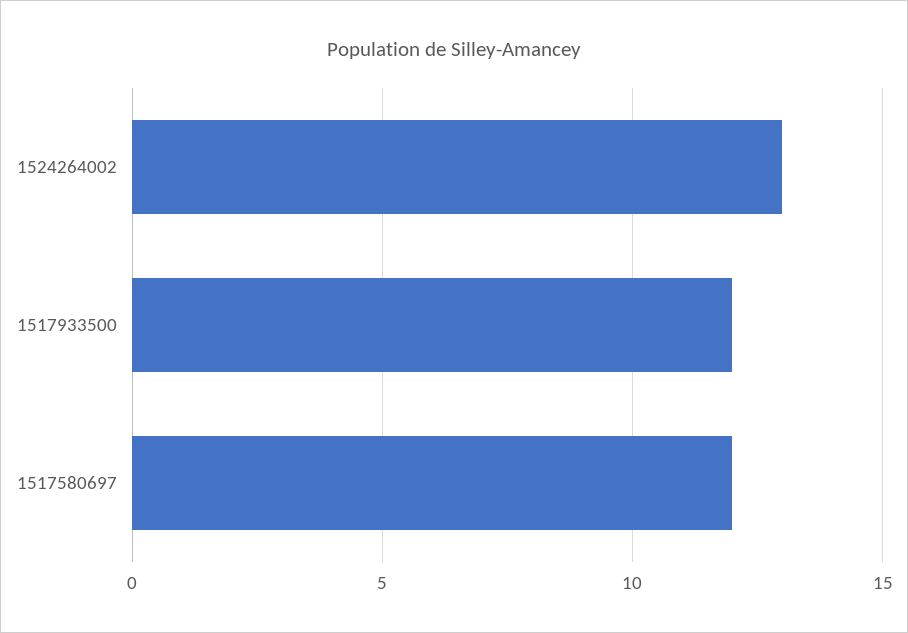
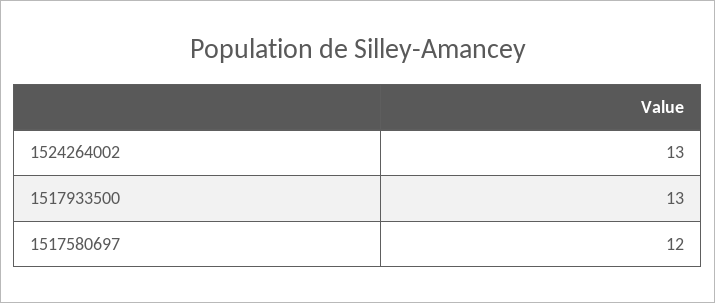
  {
    "1524264002": 13,
-   "1517933500": 12,
+   "1517933500": 13,
    "1517580697": 12
  }

